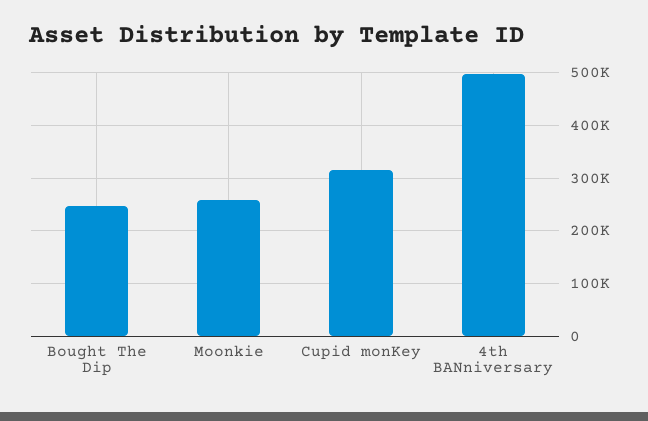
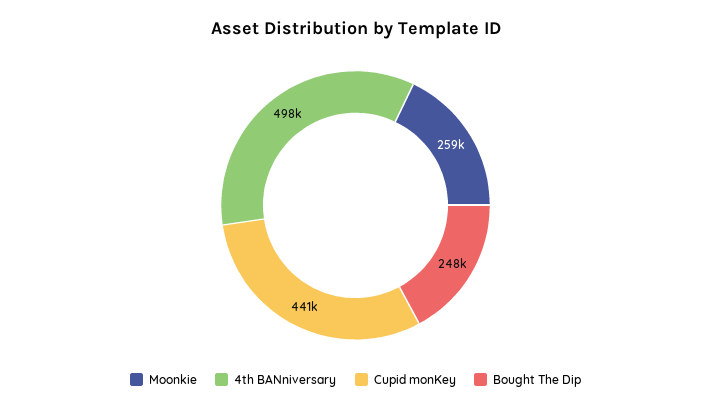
  {
    "Bought The Dip": 248000,
    "Moonkie": 259000,
-   "Cupid monKey": 320000,
+   "Cupid monKey": 441000,
    "4th BANniversary": 498000
  }

